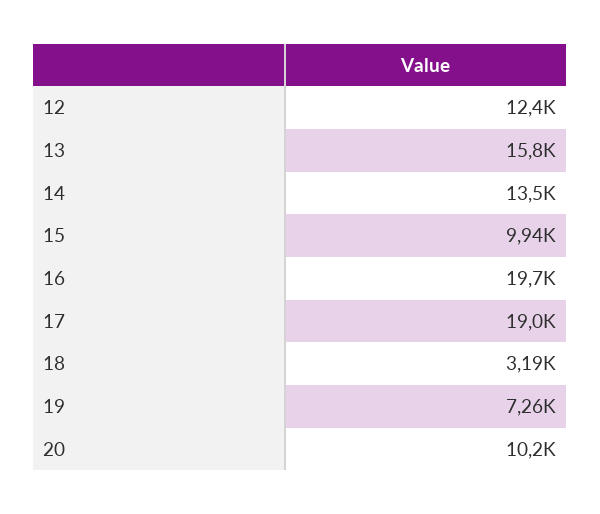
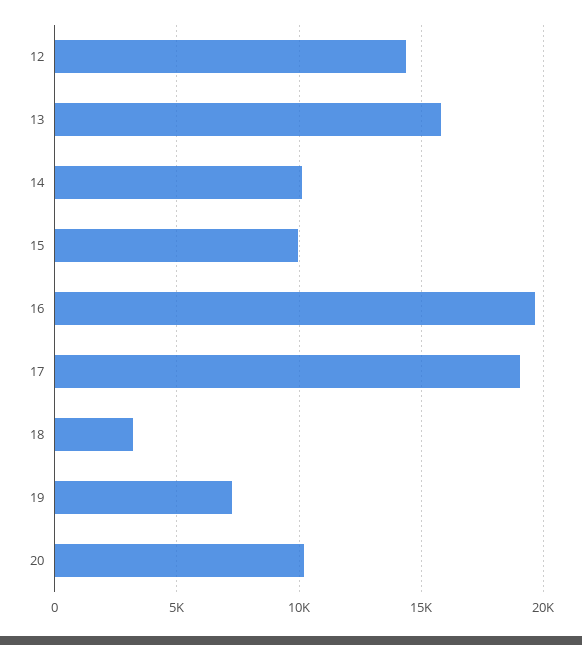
  {
-   "12": 12400,
+   "12": 14500,
    "13": 15800,
-   "14": 13500,
+   "14": 10000,
    "15": 9940,
    "16": 19700,
    "17": 19000,
    "18": 3190,
    "19": 7260,
    "20": 10200
  }

